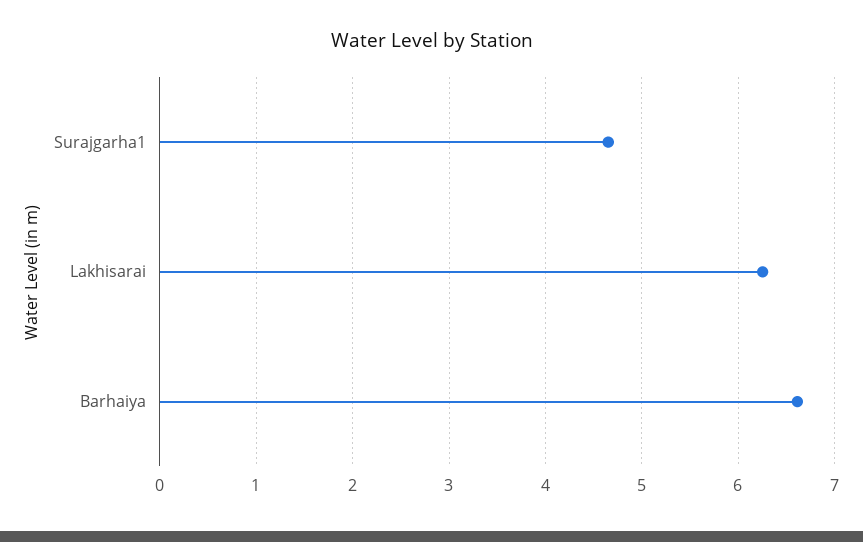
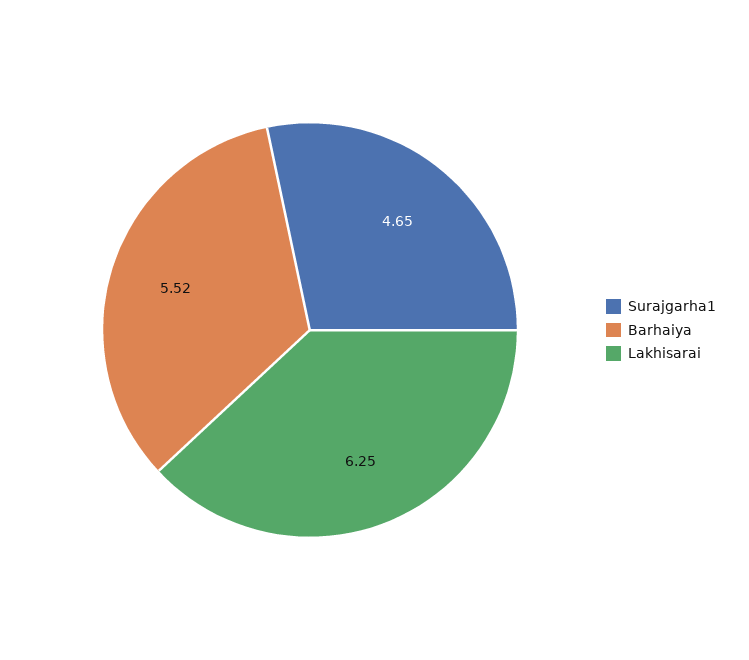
  {
    "Surajgarha1": 4.65,
    "Lakhisarai": 6.25,
-   "Barhaiya": 6.6
+   "Barhaiya": 5.52
  }

